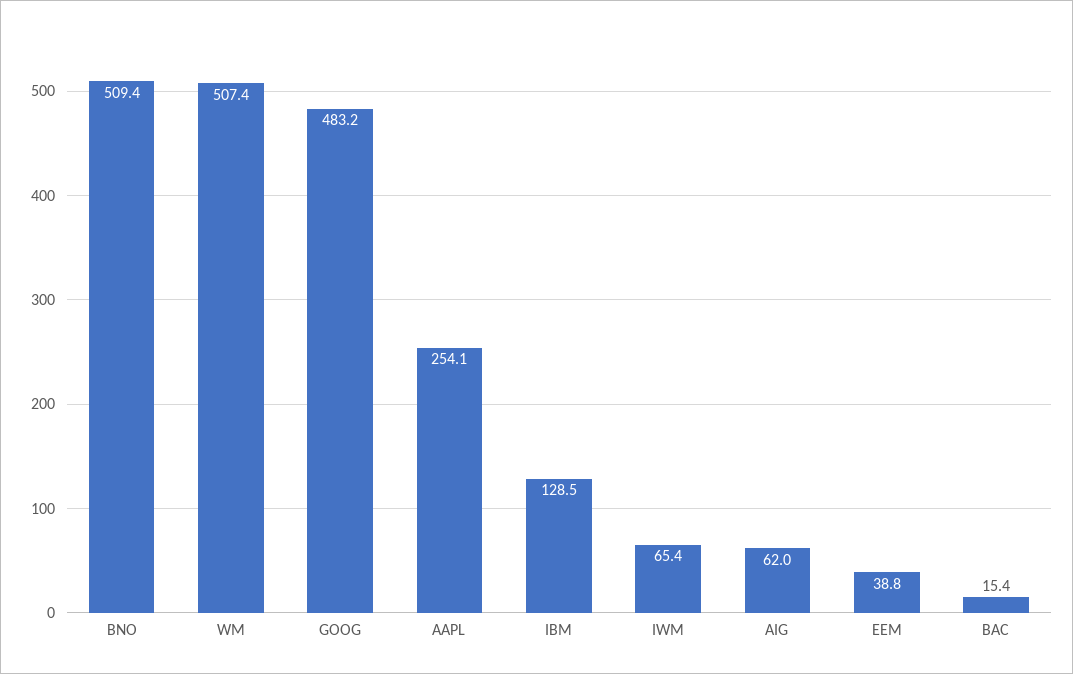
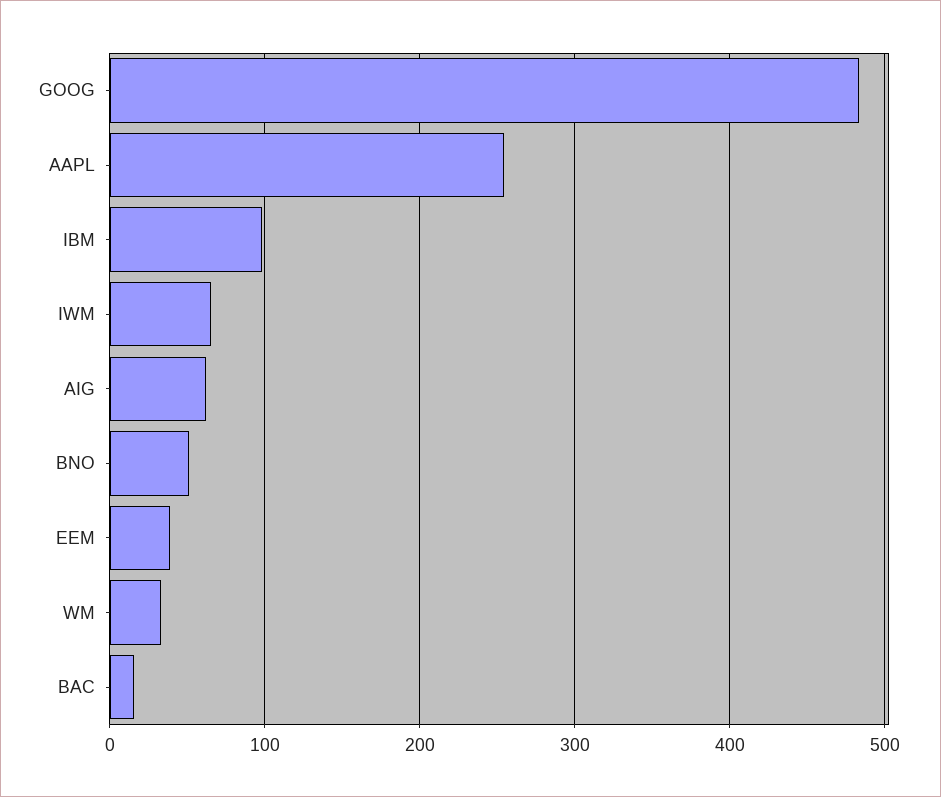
  {
-   "BNO": 509.4,
+   "BNO": 50,
-   "WM": 507.4,
+   "WM": 30,
    "GOOG": 483.2,
    "AAPL": 254.1,
-   "IBM": 128.5,
+   "IBM": 100,
    "IWM": 65.4,
    "AIG": 62,
    "EEM": 38.8,
    "BAC": 15.4
  }

